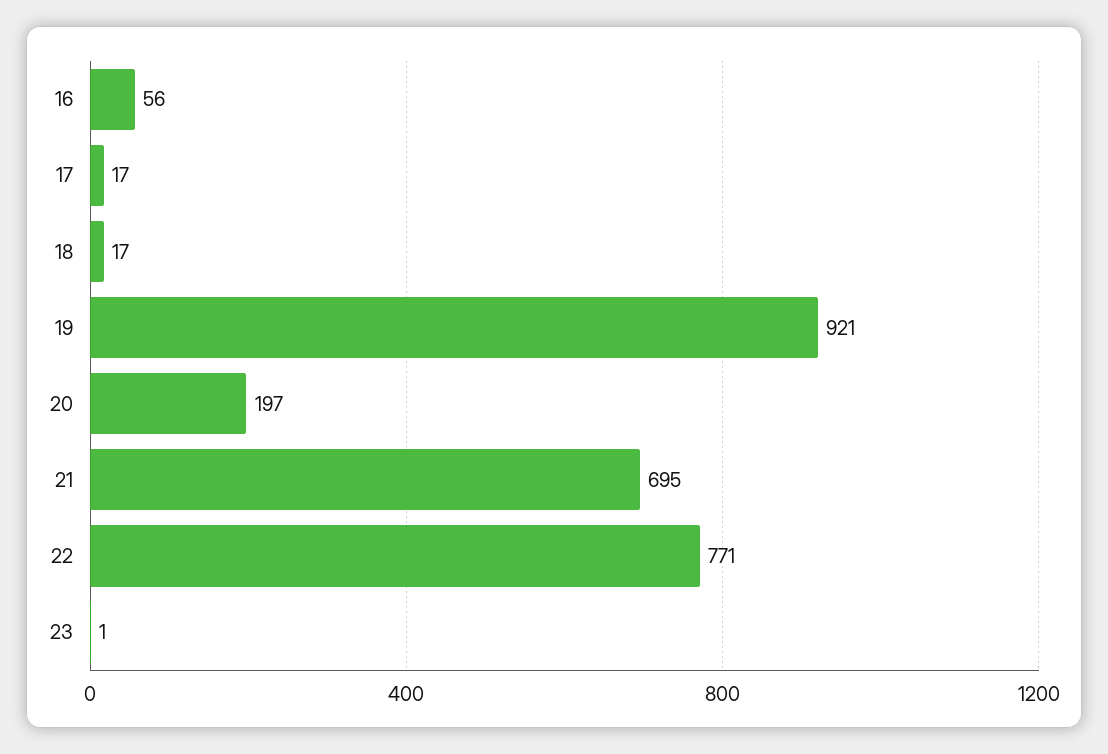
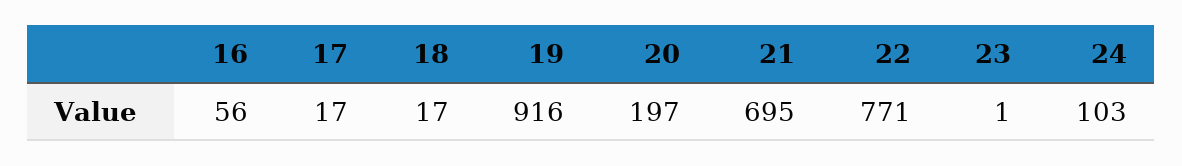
  {
    "16": 56,
    "17": 17,
    "18": 17,
-   "19": 921,
+   "19": 916,
    "20": 197,
    "21": 695,
    "22": 771,
-   "23": 1
+   "23": 1,
+   "24": 103
  }

